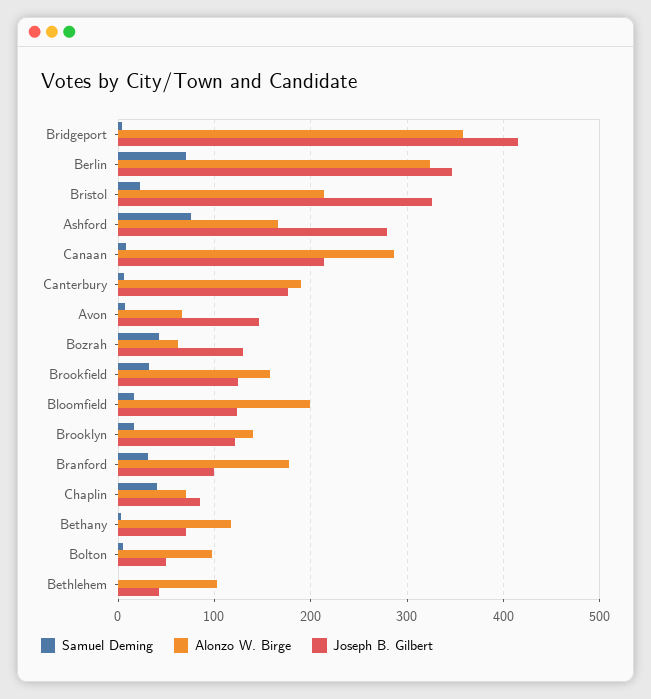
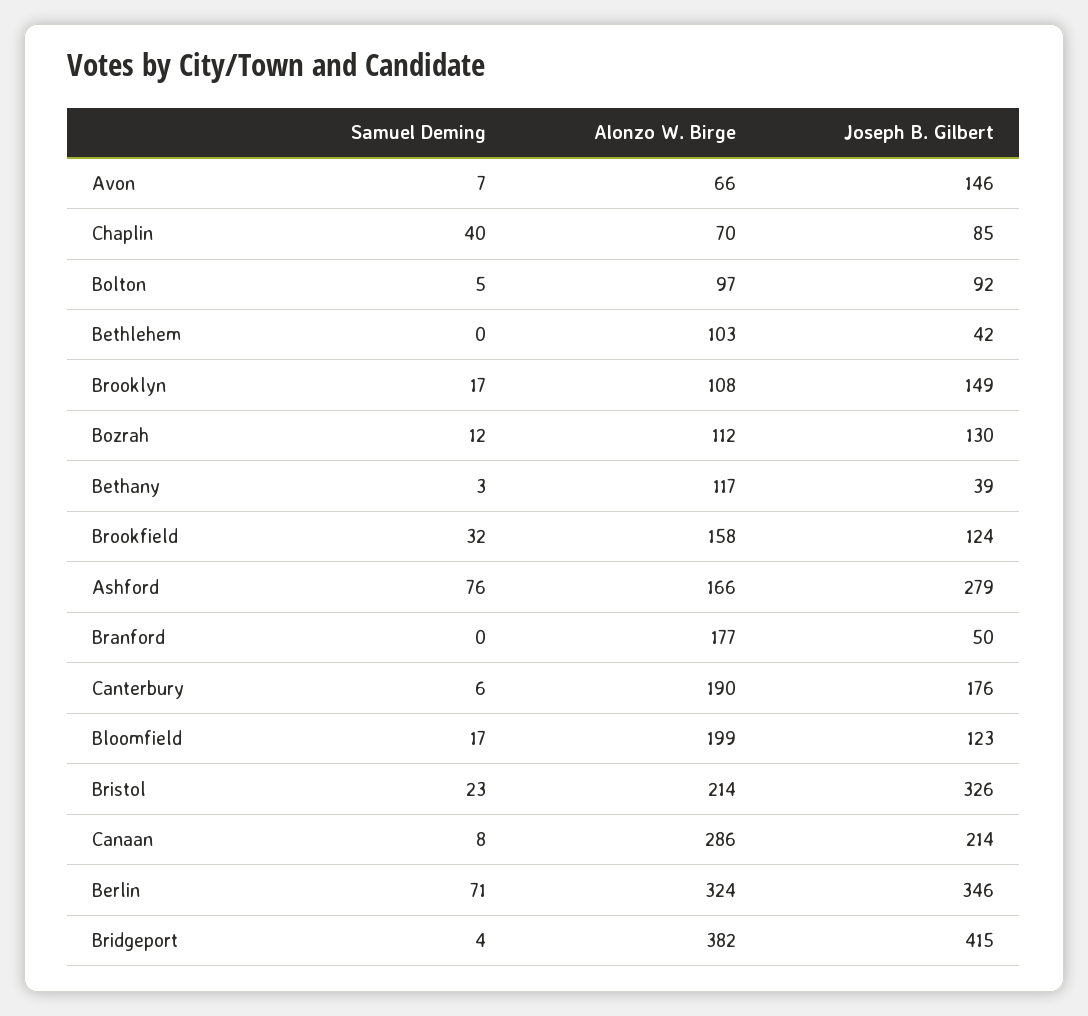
  {
    "Samuel Deming": {
      "Bridgeport": 4,
      "Berlin": 71,
      "Bristol": 23,
      "Ashford": 76,
      "Canaan": 8,
      "Canterbury": 6,
      "Avon": 7,
-     "Bozrah": 40,
+     "Bozrah": 12,
      "Brookfield": 32,
      "Bloomfield": 17,
      "Brooklyn": 17,
-     "Branford": 30,
+     "Branford": 0,
      "Chaplin": 40,
      "Bethany": 3,
      "Bolton": 5,
      "Bethlehem": 0
    },
    "Alonzo W. Birge": {
-     "Bridgeport": 360,
+     "Bridgeport": 382,
      "Berlin": 324,
      "Bristol": 214,
      "Ashford": 166,
      "Canaan": 286,
      "Canterbury": 190,
      "Avon": 66,
-     "Bozrah": 60,
+     "Bozrah": 112,
      "Brookfield": 158,
      "Bloomfield": 199,
-     "Brooklyn": 140,
+     "Brooklyn": 108,
      "Branford": 177,
      "Chaplin": 70,
      "Bethany": 117,
      "Bolton": 97,
      "Bethlehem": 103
    },
    "Joseph B. Gilbert": {
      "Bridgeport": 415,
      "Berlin": 346,
      "Bristol": 326,
      "Ashford": 279,
      "Canaan": 214,
      "Canterbury": 176,
      "Avon": 146,
      "Bozrah": 130,
      "Brookfield": 124,
      "Bloomfield": 123,
-     "Brooklyn": 120,
+     "Brooklyn": 149,
-     "Branford": 100,
+     "Branford": 50,
      "Chaplin": 85,
-     "Bethany": 70,
+     "Bethany": 39,
-     "Bolton": 50,
+     "Bolton": 92,
      "Bethlehem": 42
    }
  }

